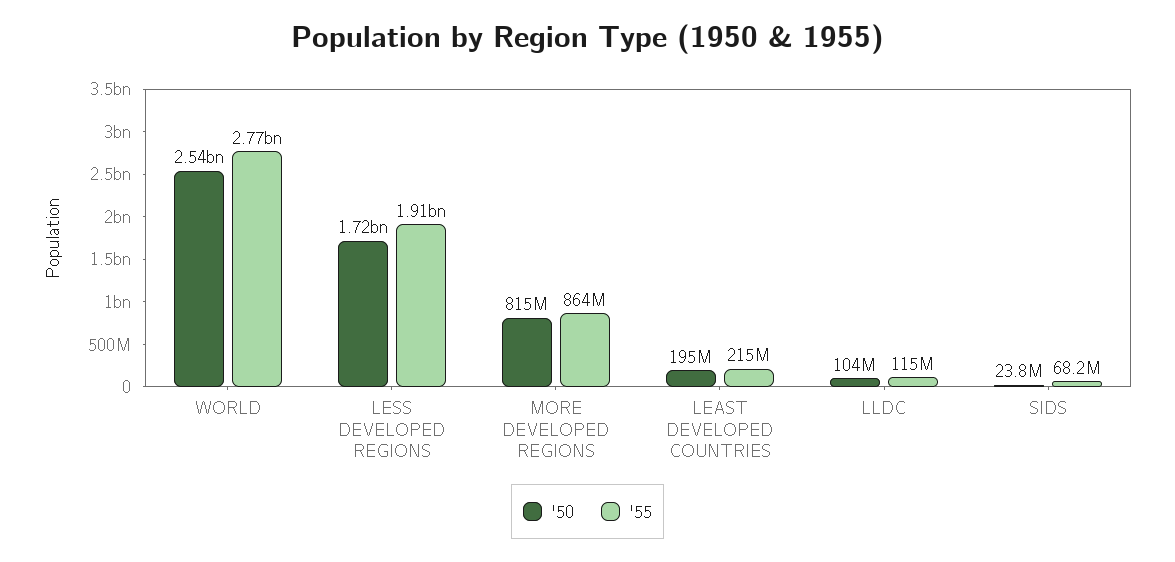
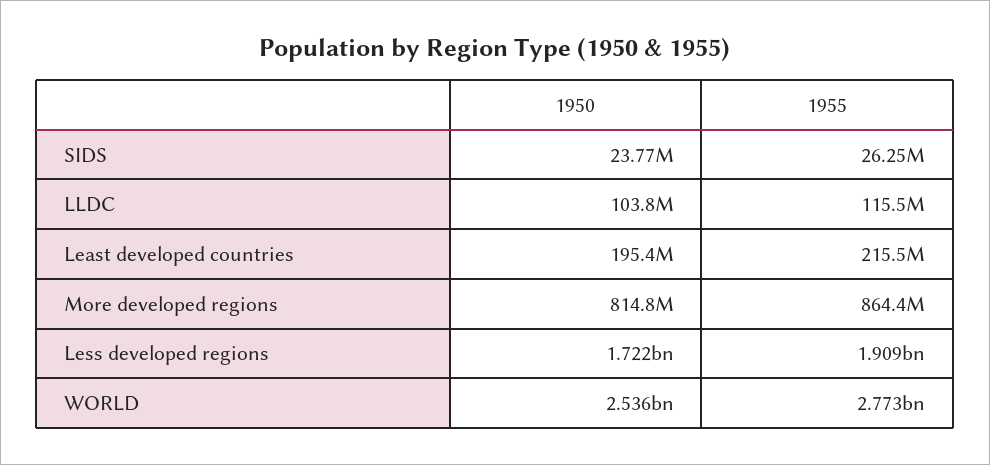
  {
    "'50": {
      "WORLD": 2536000000,
      "LESS DEVELOPED REGIONS": 1722000000,
      "MORE DEVELOPED REGIONS": 814800000,
      "LEAST DEVELOPED COUNTRIES": 195400000,
      "LLDC": 103800000,
      "SIDS": 23770000
    },
    "'55": {
      "WORLD": 2773000000,
      "LESS DEVELOPED REGIONS": 1909000000,
      "MORE DEVELOPED REGIONS": 864400000,
      "LEAST DEVELOPED COUNTRIES": 215500000,
      "LLDC": 115500000,
-     "SIDS": 68200000
+     "SIDS": 26250000
    }
  }

